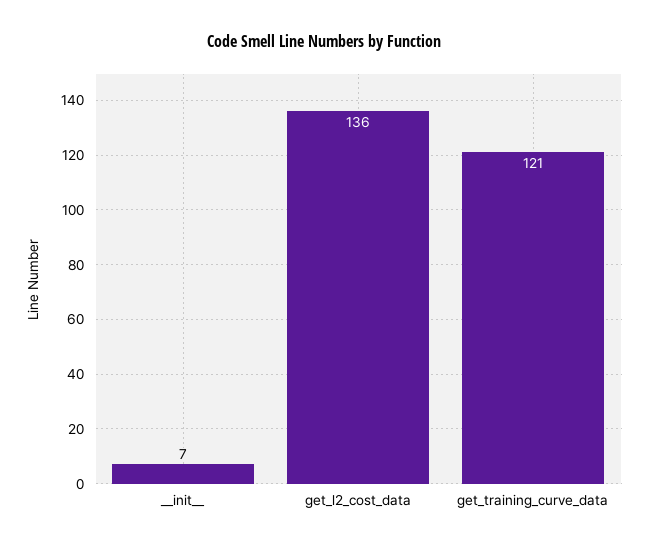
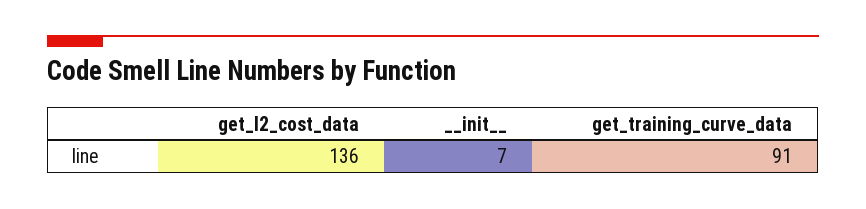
  {
    "__init__": 7,
    "get_l2_cost_data": 136,
-   "get_training_curve_data": 121
+   "get_training_curve_data": 91
  }

